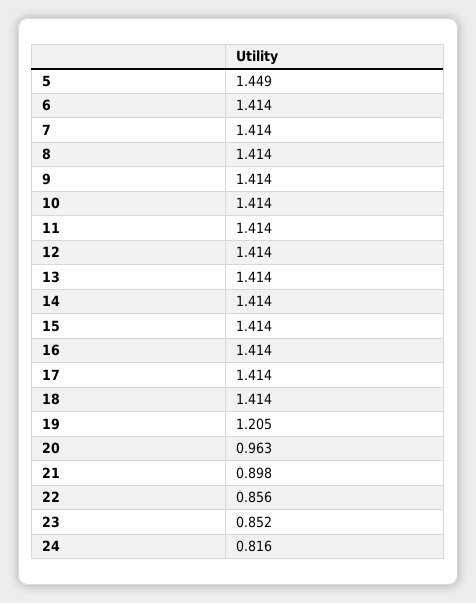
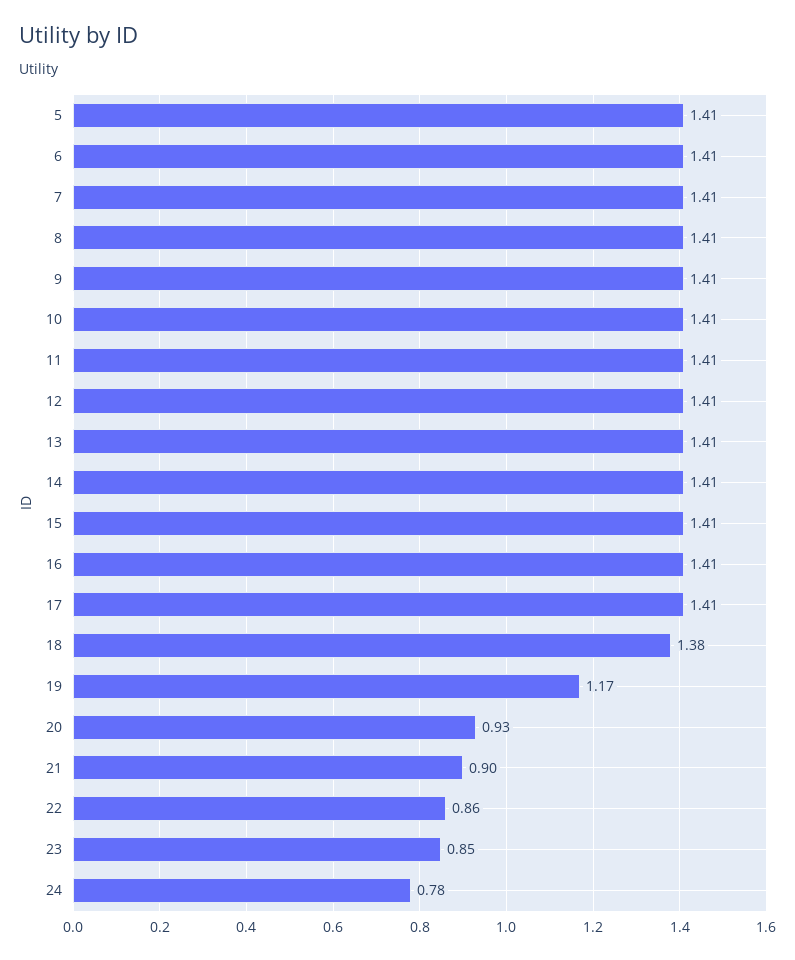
  {
-   "5": 1.449,
+   "5": 1.41,
    "6": 1.414,
    "7": 1.414,
    "8": 1.414,
    "9": 1.414,
    "10": 1.414,
    "11": 1.414,
    "12": 1.414,
    "13": 1.414,
    "14": 1.414,
    "15": 1.414,
    "16": 1.414,
    "17": 1.414,
-   "18": 1.414,
+   "18": 1.38,
-   "19": 1.205,
+   "19": 1.17,
-   "20": 0.963,
+   "20": 0.93,
    "21": 0.898,
    "22": 0.856,
    "23": 0.852,
-   "24": 0.816
+   "24": 0.78
  }

